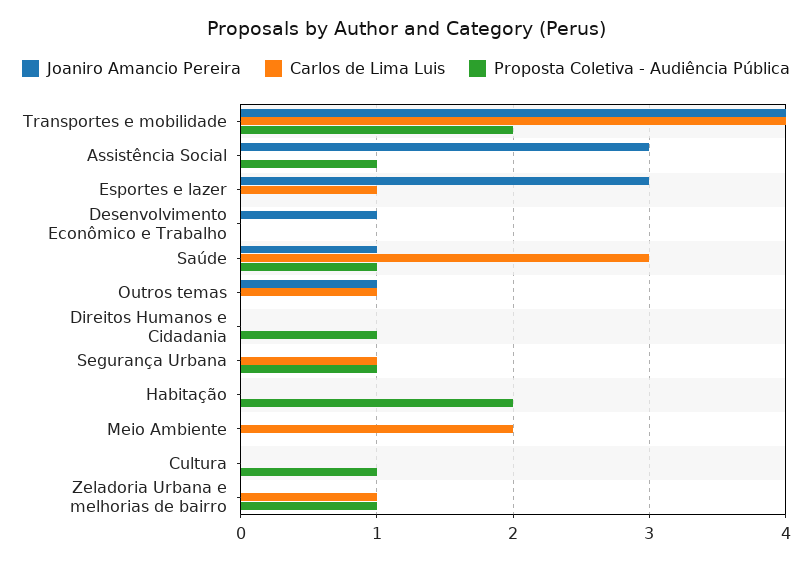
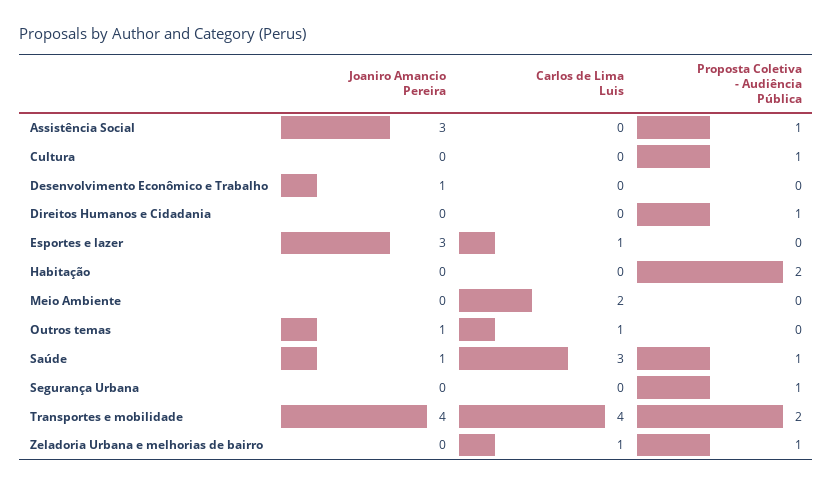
  {
    "Joaniro Amancio Pereira": {
      "Transportes e mobilidade": 4,
      "Assistência Social": 3,
      "Esportes e lazer": 3,
      "Desenvolvimento Econômico e Trabalho": 1,
      "Saúde": 1,
      "Outros temas": 1,
      "Direitos Humanos e Cidadania": 0,
      "Segurança Urbana": 0,
      "Habitação": 0,
      "Meio Ambiente": 0,
      "Cultura": 0,
      "Zeladoria Urbana e melhorias de bairro": 0
    },
    "Carlos de Lima Luis": {
      "Transportes e mobilidade": 4,
      "Assistência Social": 0,
      "Esportes e lazer": 1,
      "Desenvolvimento Econômico e Trabalho": 0,
      "Saúde": 3,
      "Outros temas": 1,
      "Direitos Humanos e Cidadania": 0,
-     "Segurança Urbana": 1,
+     "Segurança Urbana": 0,
      "Habitação": 0,
      "Meio Ambiente": 2,
      "Cultura": 0,
      "Zeladoria Urbana e melhorias de bairro": 1
    },
    "Proposta Coletiva - Audiência Pública": {
      "Transportes e mobilidade": 2,
      "Assistência Social": 1,
      "Esportes e lazer": 0,
      "Desenvolvimento Econômico e Trabalho": 0,
      "Saúde": 1,
      "Outros temas": 0,
      "Direitos Humanos e Cidadania": 1,
      "Segurança Urbana": 1,
      "Habitação": 2,
      "Meio Ambiente": 0,
      "Cultura": 1,
      "Zeladoria Urbana e melhorias de bairro": 1
    }
  }

